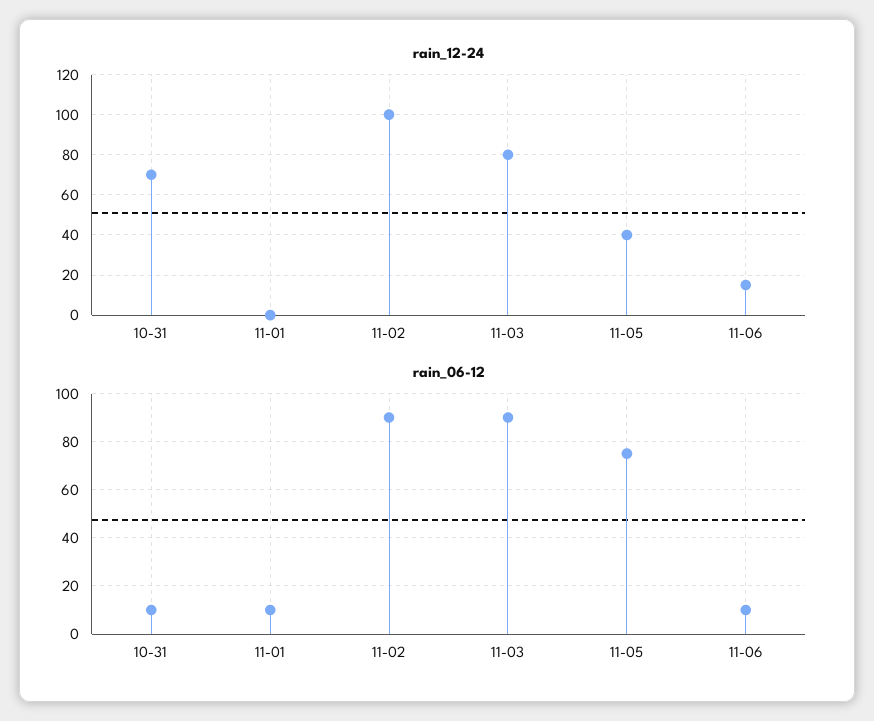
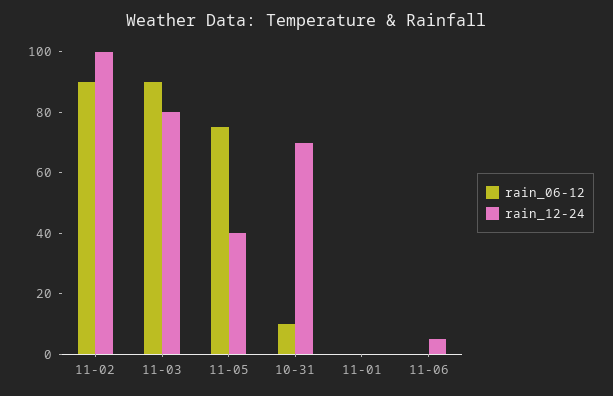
  {
    "rain_12-24": {
      "10-31": 70,
      "11-01": 0,
      "11-02": 100,
      "11-03": 80,
      "11-05": 40,
-     "11-06": 15
+     "11-06": 5
    },
    "rain_06-12": {
      "10-31": 10,
-     "11-01": 10,
+     "11-01": 0,
      "11-02": 90,
      "11-03": 90,
      "11-05": 75,
-     "11-06": 10
+     "11-06": 0
    }
  }

